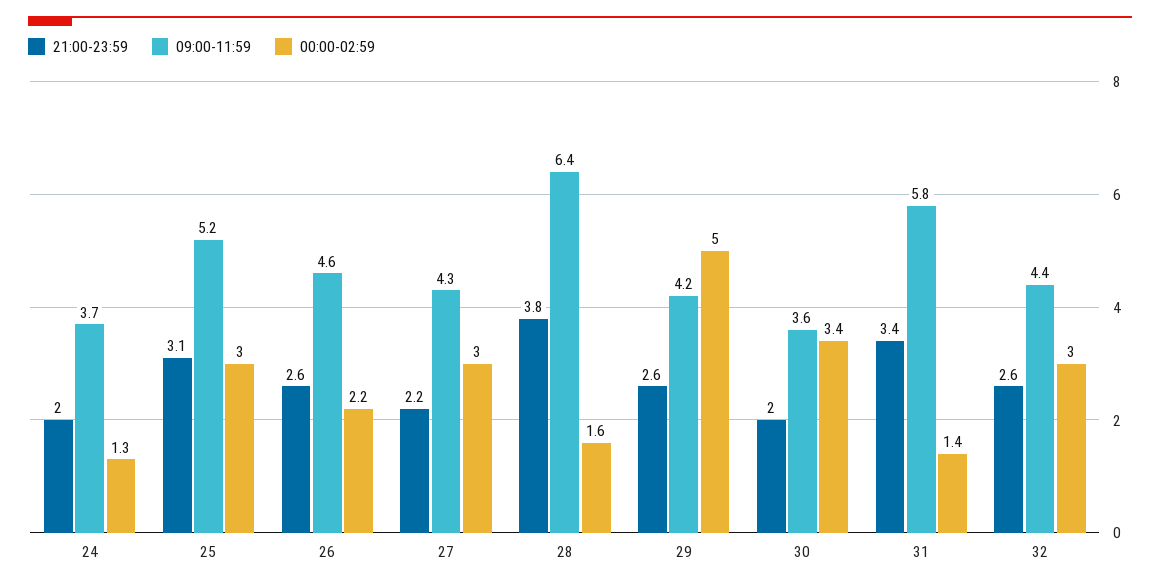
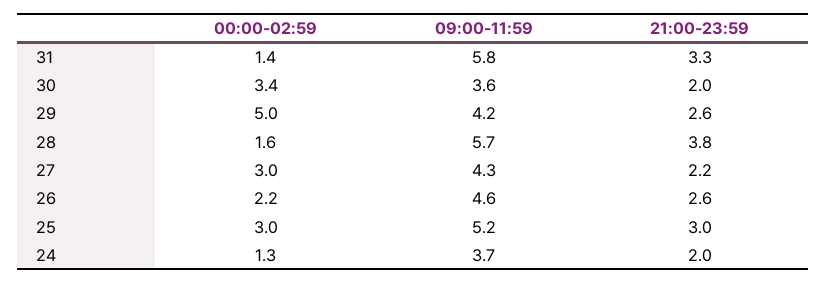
  {
    "21:00-23:59": {
      "24": 2,
-     "25": 3.1,
+     "25": 3,
      "26": 2.6,
      "27": 2.2,
      "28": 3.8,
      "29": 2.6,
      "30": 2,
-     "31": 3.4,
+     "31": 3.3
-     "32": 2.6
    },
    "09:00-11:59": {
      "24": 3.7,
      "25": 5.2,
      "26": 4.6,
      "27": 4.3,
-     "28": 6.4,
+     "28": 5.7,
      "29": 4.2,
      "30": 3.6,
-     "31": 5.8,
+     "31": 5.8
-     "32": 4.4
    },
    "00:00-02:59": {
      "24": 1.3,
      "25": 3,
      "26": 2.2,
      "27": 3,
      "28": 1.6,
      "29": 5,
      "30": 3.4,
-     "31": 1.4,
+     "31": 1.4
-     "32": 3
    }
  }

